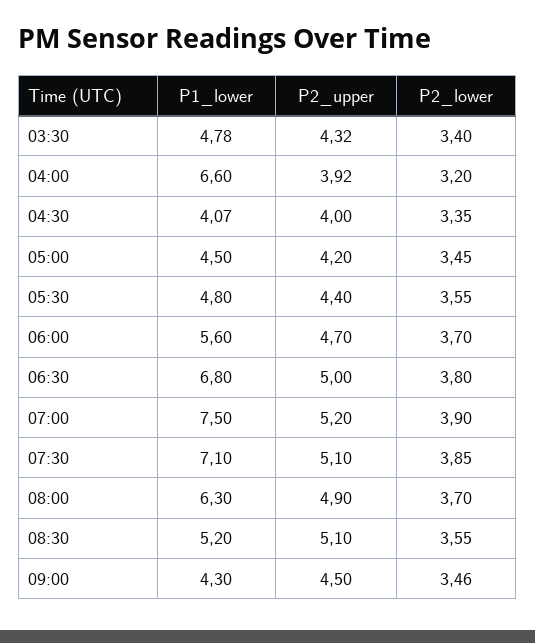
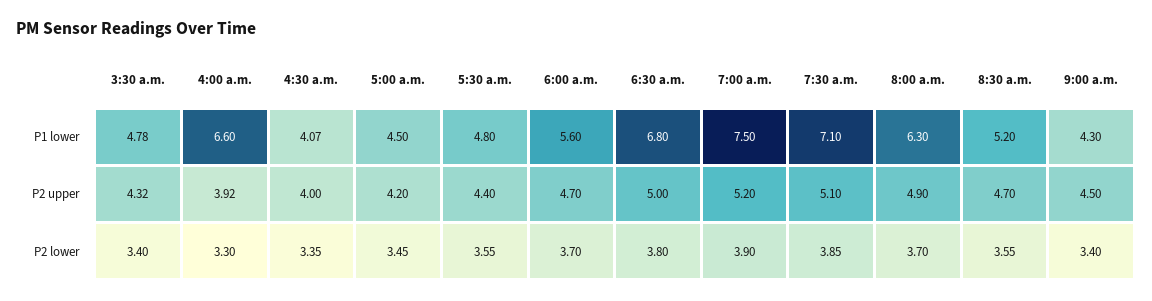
  {
    "P1_lower": {
      "03:30": 4.78,
      "04:00": 6.6,
      "04:30": 4.07,
      "05:00": 4.5,
      "05:30": 4.8,
      "06:00": 5.6,
      "06:30": 6.8,
      "07:00": 7.5,
      "07:30": 7.1,
      "08:00": 6.3,
      "08:30": 5.2,
      "09:00": 4.3
    },
    "P2_upper": {
      "03:30": 4.32,
      "04:00": 3.92,
      "04:30": 4,
      "05:00": 4.2,
      "05:30": 4.4,
      "06:00": 4.7,
      "06:30": 5,
      "07:00": 5.2,
      "07:30": 5.1,
      "08:00": 4.9,
-     "08:30": 5.1,
+     "08:30": 4.7,
      "09:00": 4.5
    },
    "P2_lower": {
      "03:30": 3.4,
-     "04:00": 3.2,
+     "04:00": 3.3,
      "04:30": 3.35,
      "05:00": 3.45,
      "05:30": 3.55,
      "06:00": 3.7,
      "06:30": 3.8,
      "07:00": 3.9,
      "07:30": 3.85,
      "08:00": 3.7,
      "08:30": 3.55,
-     "09:00": 3.46
+     "09:00": 3.4
    }
  }

